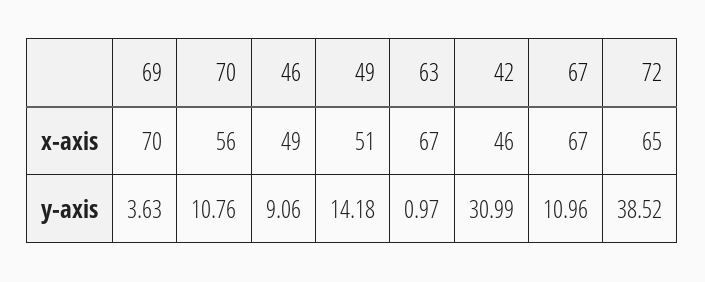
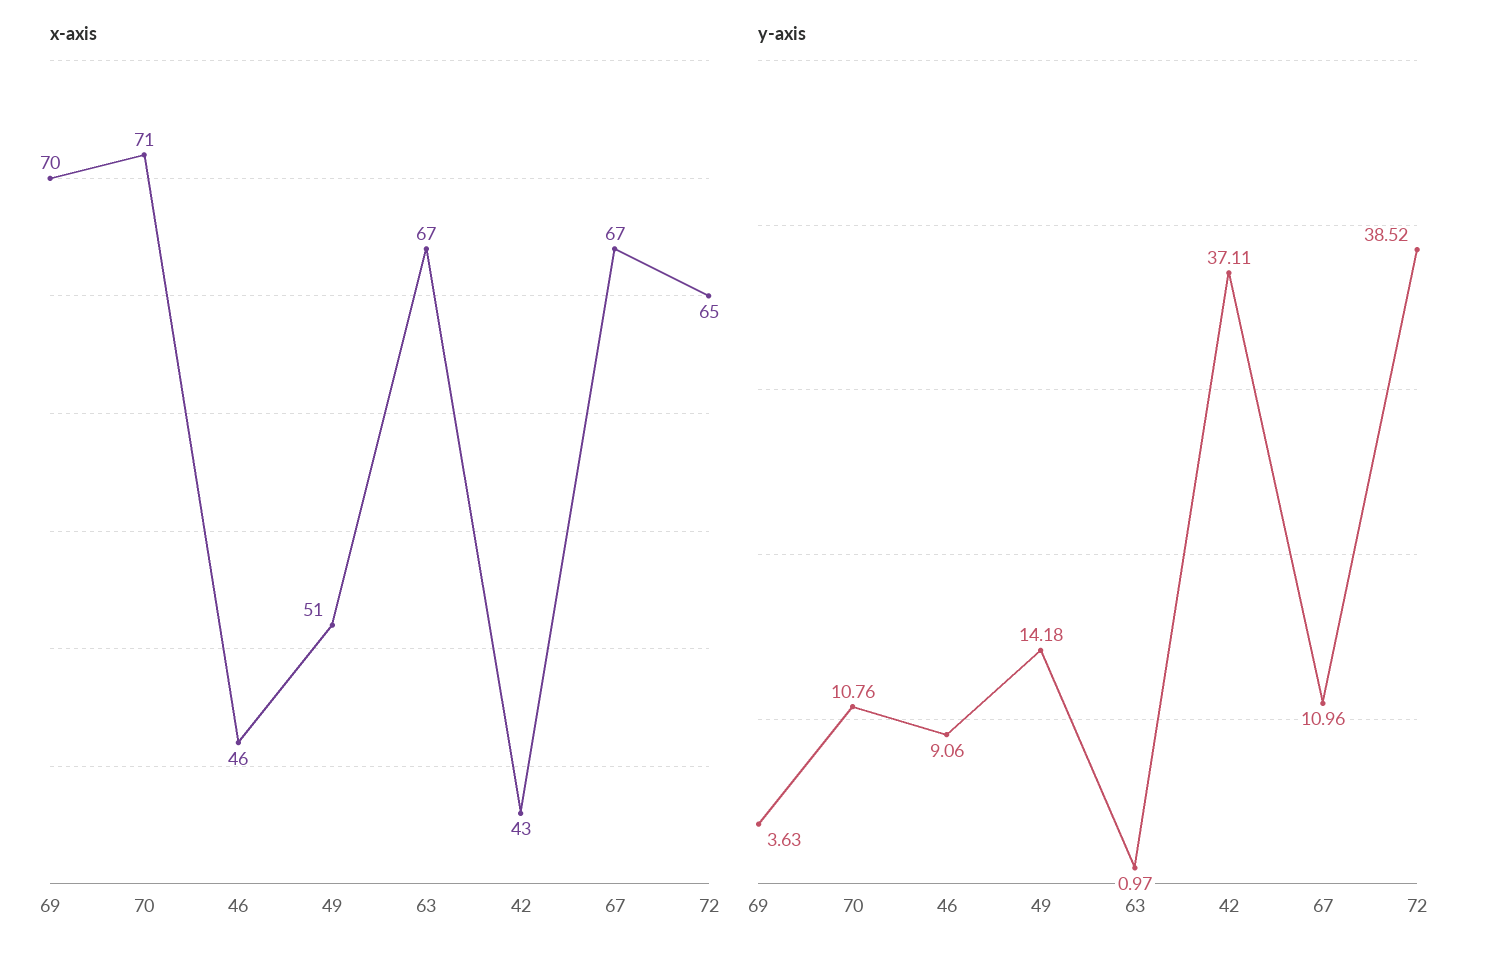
  {
    "x-axis": {
      "69": 70,
-     "70": 56,
+     "70": 71,
-     "46": 49,
+     "46": 46,
      "49": 51,
      "63": 67,
-     "42": 46,
+     "42": 43,
      "67": 67,
      "72": 65
    },
    "y-axis": {
      "69": 3.63,
      "70": 10.76,
      "46": 9.06,
      "49": 14.18,
      "63": 0.97,
-     "42": 30.99,
+     "42": 37.11,
      "67": 10.96,
      "72": 38.52
    }
  }

